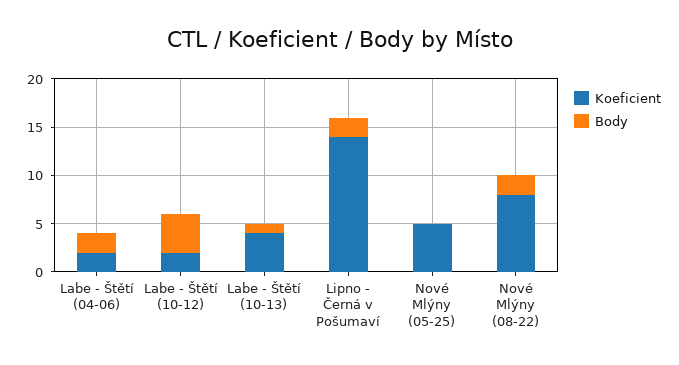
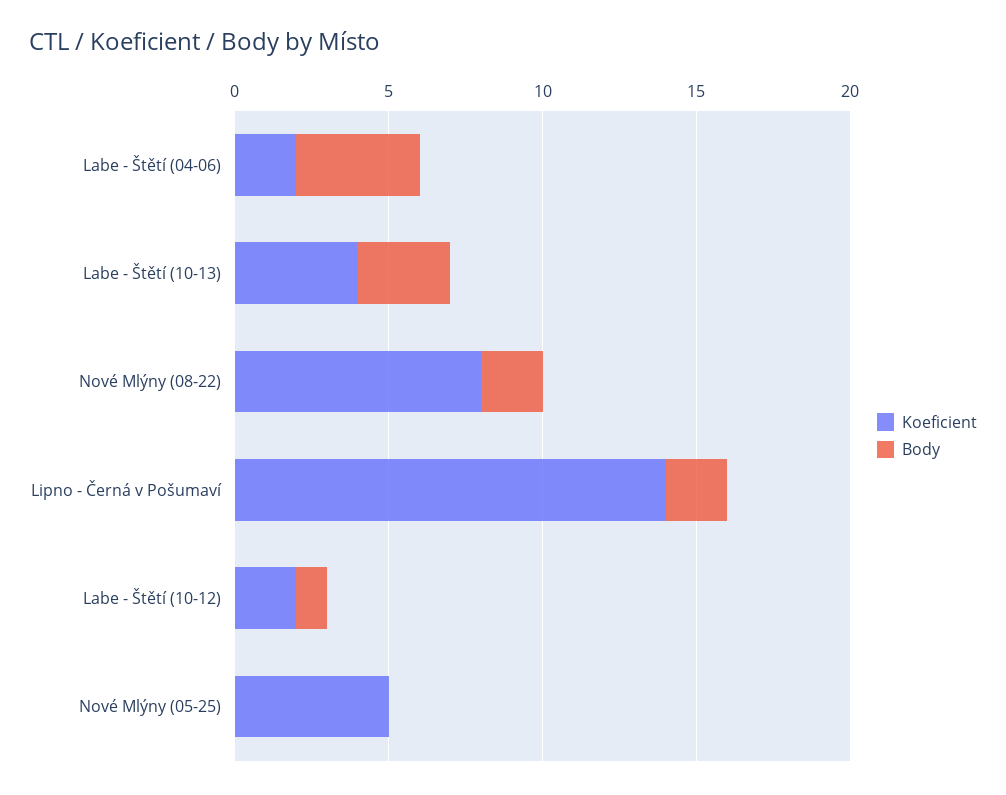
  {
    "Koeficient": {
      "Labe - Štětí (04-06)": 2,
      "Labe - Štětí (10-12)": 2,
      "Labe - Štětí (10-13)": 4,
      "Lipno - Černá v Pošumaví": 14,
      "Nové Mlýny (05-25)": 5,
      "Nové Mlýny (08-22)": 8
    },
    "Body": {
-     "Labe - Štětí (04-06)": 2,
+     "Labe - Štětí (04-06)": 4,
-     "Labe - Štětí (10-12)": 4,
+     "Labe - Štětí (10-12)": 1,
-     "Labe - Štětí (10-13)": 1,
+     "Labe - Štětí (10-13)": 3,
      "Lipno - Černá v Pošumaví": 2,
      "Nové Mlýny (05-25)": 0,
      "Nové Mlýny (08-22)": 2
    }
  }

